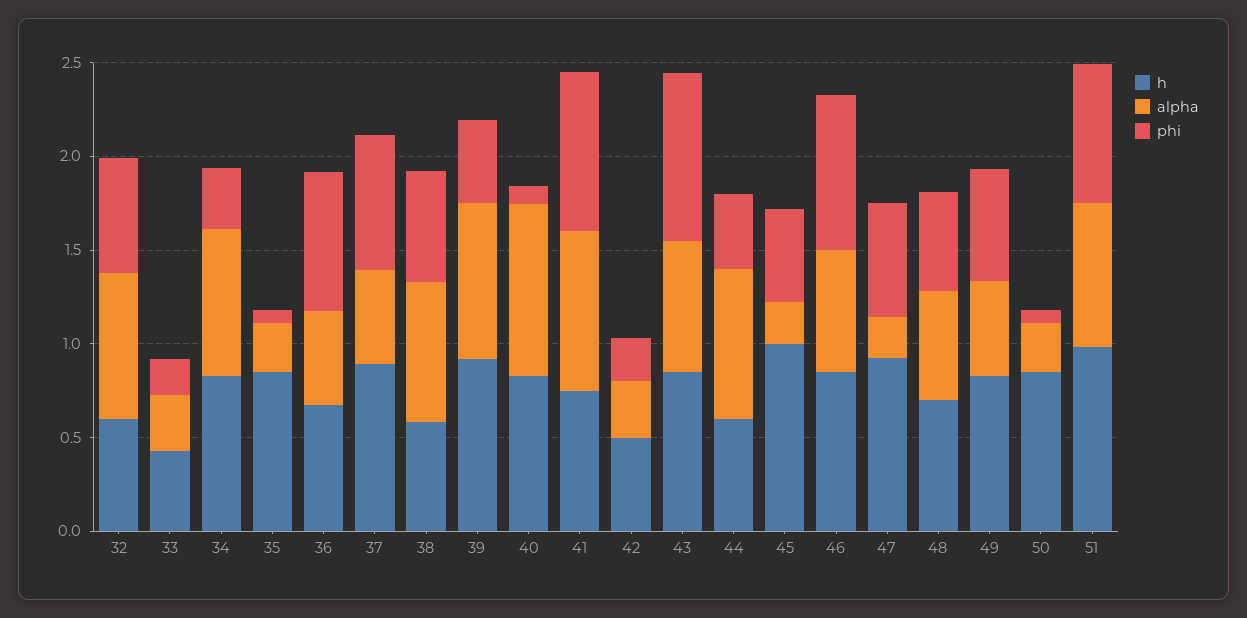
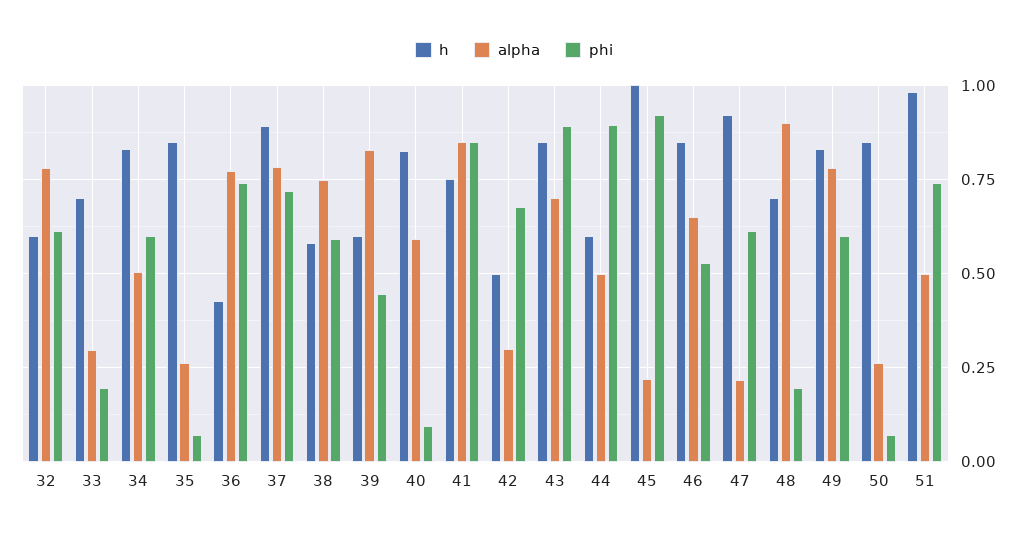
  {
    "h": {
      "32": 0.6,
-     "33": 0.4,
+     "33": 0.7,
      "34": 0.825,
      "35": 0.85,
-     "36": 0.7,
+     "36": 0.425,
      "37": 0.9,
      "38": 0.575,
-     "39": 0.9,
+     "39": 0.6,
      "40": 0.825,
      "41": 0.75,
      "42": 0.5,
      "43": 0.85,
      "44": 0.6,
      "45": 1,
      "46": 0.85,
      "47": 0.925,
      "48": 0.7,
      "49": 0.825,
      "50": 0.85,
      "51": 0.975
    },
    "alpha": {
      "32": 0.775,
      "33": 0.3,
-     "34": 0.8,
+     "34": 0.5,
      "35": 0.25,
-     "36": 0.5,
+     "36": 0.775,
-     "37": 0.5,
+     "37": 0.775,
      "38": 0.75,
      "39": 0.825,
-     "40": 0.9,
+     "40": 0.6,
      "41": 0.85,
      "42": 0.3,
      "43": 0.7,
-     "44": 0.8,
+     "44": 0.5,
      "45": 0.225,
      "46": 0.65,
      "47": 0.225,
-     "48": 0.6,
+     "48": 0.9,
-     "49": 0.5,
+     "49": 0.775,
      "50": 0.25,
-     "51": 0.8
+     "51": 0.5
    },
    "phi": {
      "32": 0.625,
      "33": 0.2,
-     "34": 0.3,
+     "34": 0.6,
      "35": 0.075,
      "36": 0.75,
      "37": 0.725,
      "38": 0.6,
      "39": 0.45,
      "40": 0.1,
      "41": 0.85,
-     "42": 0.2,
+     "42": 0.675,
      "43": 0.9,
-     "44": 0.4,
+     "44": 0.9,
-     "45": 0.5,
+     "45": 0.925,
-     "46": 0.8,
+     "46": 0.525,
      "47": 0.625,
-     "48": 0.5,
+     "48": 0.2,
      "49": 0.6,
      "50": 0.075,
      "51": 0.75
    }
  }

